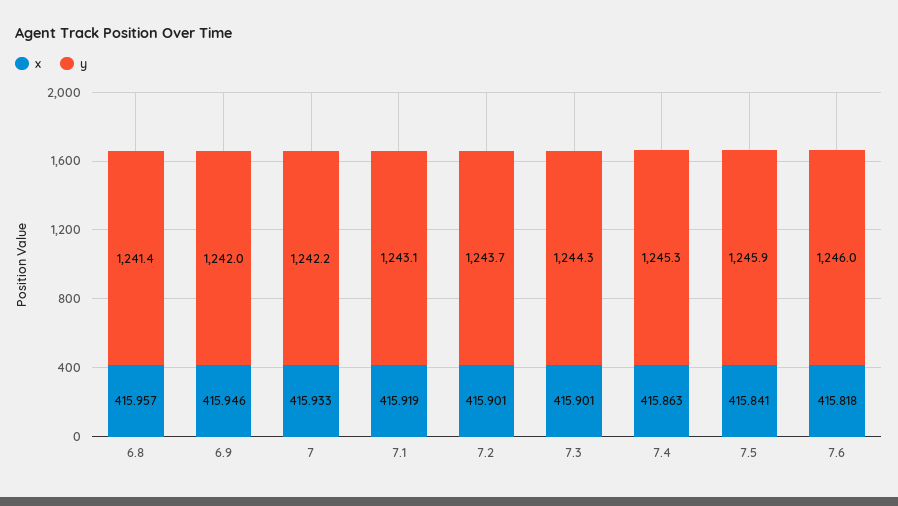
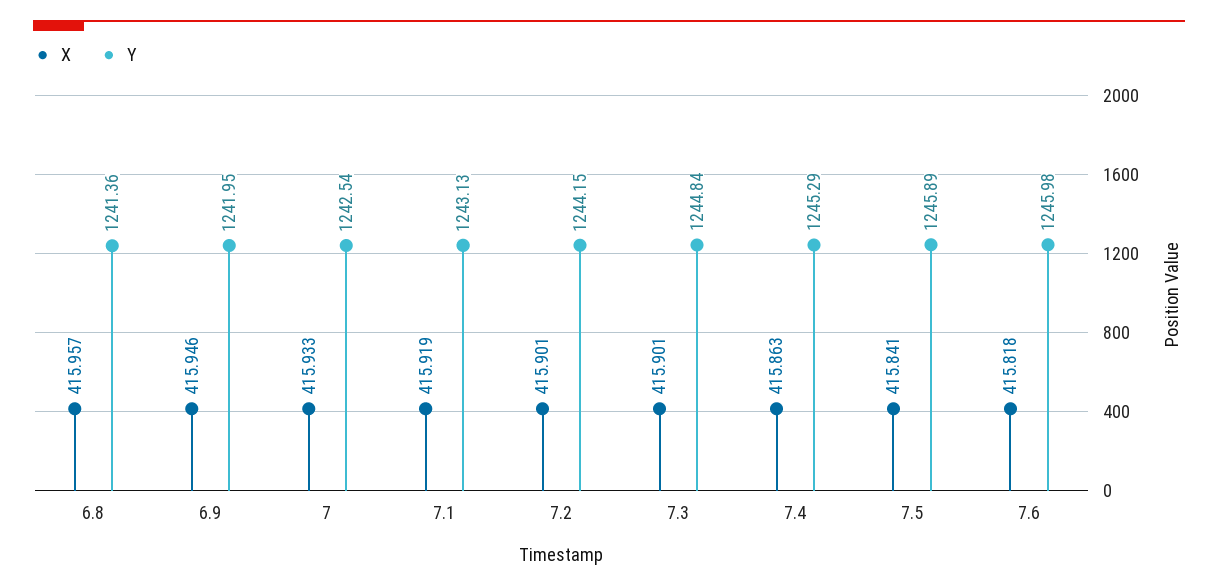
  {
    "x": {
      "6.8": 415.957,
      "6.9": 415.946,
      "7": 415.933,
      "7.1": 415.919,
      "7.2": 415.901,
      "7.3": 415.901,
      "7.4": 415.863,
      "7.5": 415.841,
      "7.6": 415.818
    },
    "y": {
      "6.8": 1241.36,
      "6.9": 1241.95,
-     "7": 1242.2,
+     "7": 1242.54,
      "7.1": 1243.13,
-     "7.2": 1243.7,
+     "7.2": 1244.15,
-     "7.3": 1244.3,
+     "7.3": 1244.84,
      "7.4": 1245.29,
      "7.5": 1245.89,
      "7.6": 1245.98
    }
  }

